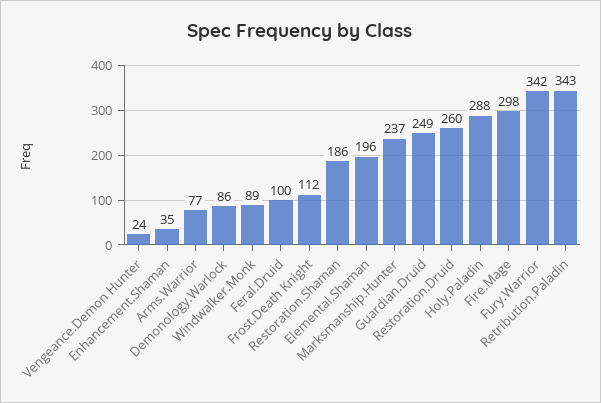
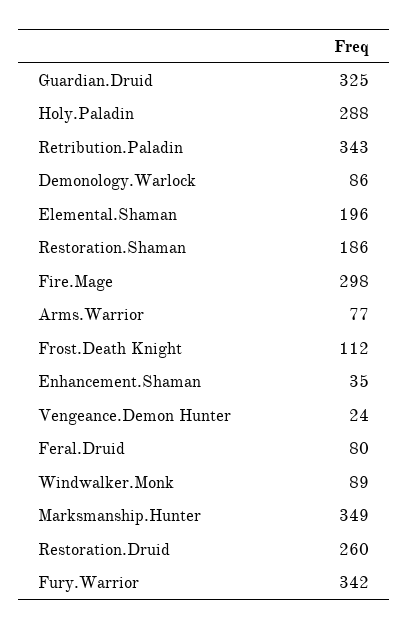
  {
    "Vengeance.Demon Hunter": 24,
    "Enhancement.Shaman": 35,
    "Arms.Warrior": 77,
    "Demonology.Warlock": 86,
    "Windwalker.Monk": 89,
-   "Feral.Druid": 100,
+   "Feral.Druid": 80,
    "Frost.Death Knight": 112,
    "Restoration.Shaman": 186,
    "Elemental.Shaman": 196,
-   "Marksmanship.Hunter": 237,
+   "Marksmanship.Hunter": 349,
-   "Guardian.Druid": 249,
+   "Guardian.Druid": 325,
    "Restoration.Druid": 260,
    "Holy.Paladin": 288,
    "Fire.Mage": 298,
    "Fury.Warrior": 342,
    "Retribution.Paladin": 343
  }

